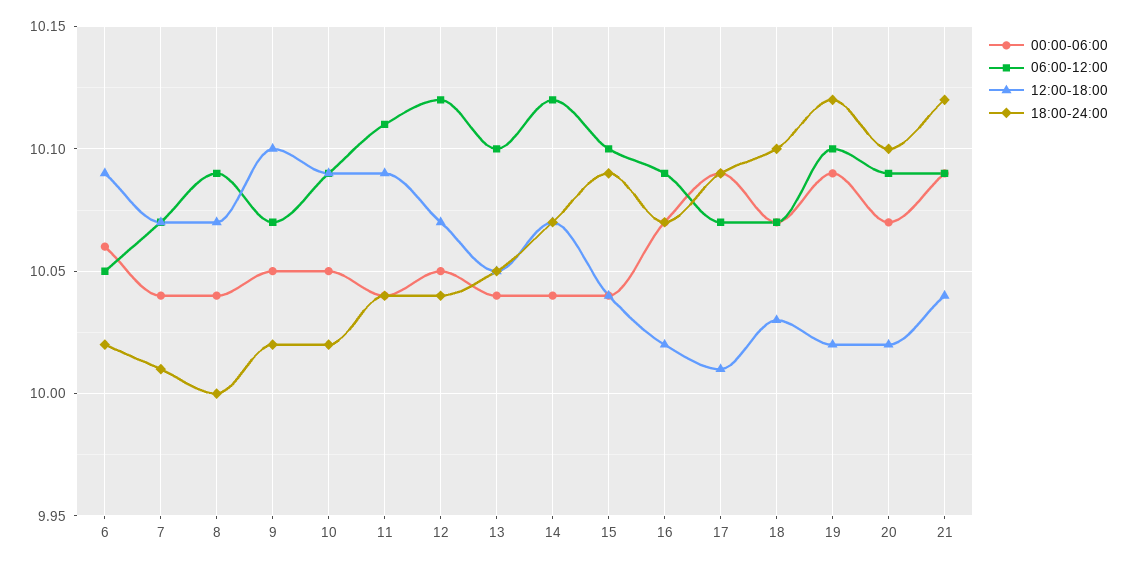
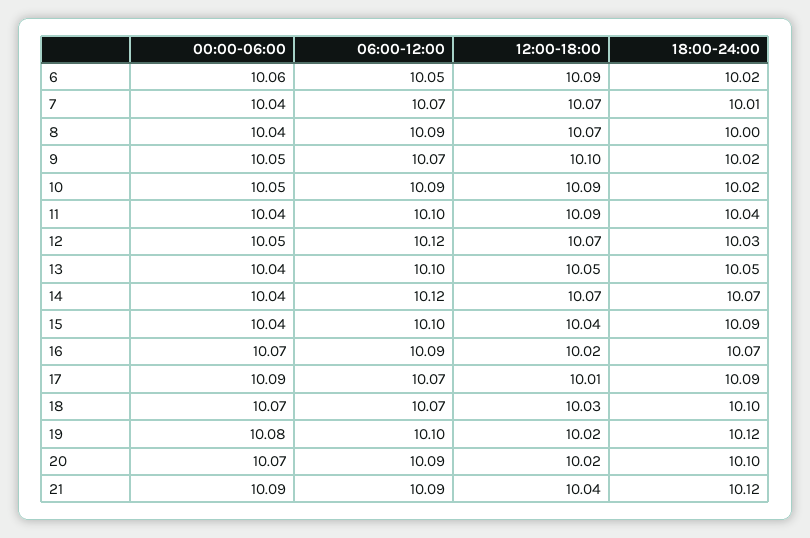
  {
    "00:00-06:00": {
      "6": 10.06,
      "7": 10.04,
      "8": 10.04,
      "9": 10.05,
      "10": 10.05,
      "11": 10.04,
      "12": 10.05,
      "13": 10.04,
      "14": 10.04,
      "15": 10.04,
      "16": 10.07,
      "17": 10.09,
      "18": 10.07,
-     "19": 10.09,
+     "19": 10.08,
      "20": 10.07,
      "21": 10.09
    },
    "06:00-12:00": {
      "6": 10.05,
      "7": 10.07,
      "8": 10.09,
      "9": 10.07,
      "10": 10.09,
-     "11": 10.11,
+     "11": 10.1,
      "12": 10.12,
      "13": 10.1,
      "14": 10.12,
      "15": 10.1,
      "16": 10.09,
      "17": 10.07,
      "18": 10.07,
      "19": 10.1,
      "20": 10.09,
      "21": 10.09
    },
    "12:00-18:00": {
      "6": 10.09,
      "7": 10.07,
      "8": 10.07,
      "9": 10.1,
      "10": 10.09,
      "11": 10.09,
      "12": 10.07,
      "13": 10.05,
      "14": 10.07,
      "15": 10.04,
      "16": 10.02,
      "17": 10.01,
      "18": 10.03,
      "19": 10.02,
      "20": 10.02,
      "21": 10.04
    },
    "18:00-24:00": {
      "6": 10.02,
      "7": 10.01,
      "8": 10,
      "9": 10.02,
      "10": 10.02,
      "11": 10.04,
-     "12": 10.04,
+     "12": 10.03,
      "13": 10.05,
      "14": 10.07,
      "15": 10.09,
      "16": 10.07,
      "17": 10.09,
      "18": 10.1,
      "19": 10.12,
      "20": 10.1,
      "21": 10.12
    }
  }

